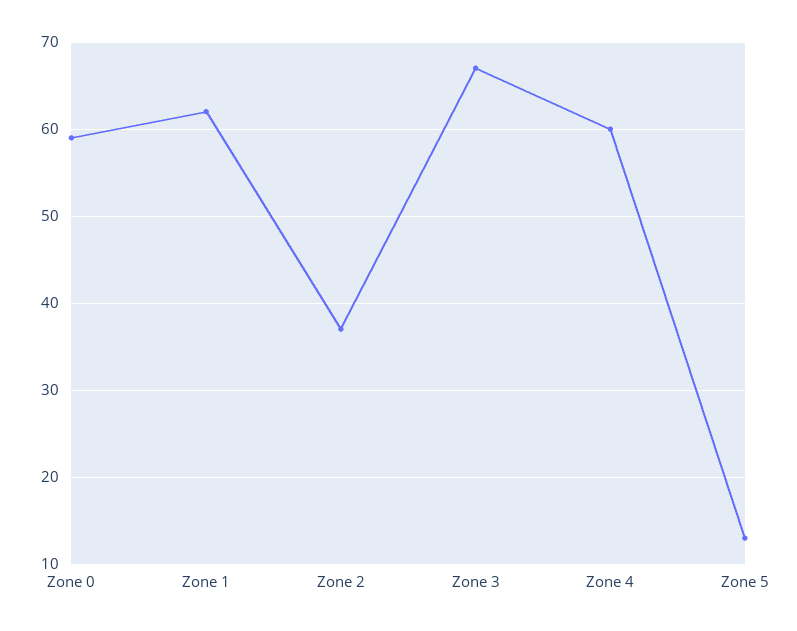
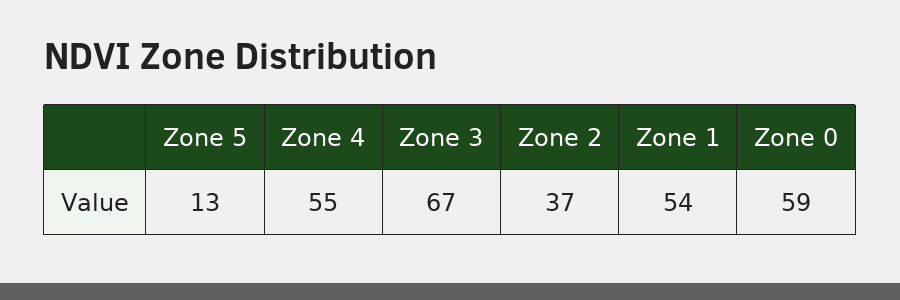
  {
    "Zone 0": 59,
-   "Zone 1": 62,
+   "Zone 1": 54,
    "Zone 2": 37,
    "Zone 3": 67,
-   "Zone 4": 60,
+   "Zone 4": 55,
    "Zone 5": 13
  }

